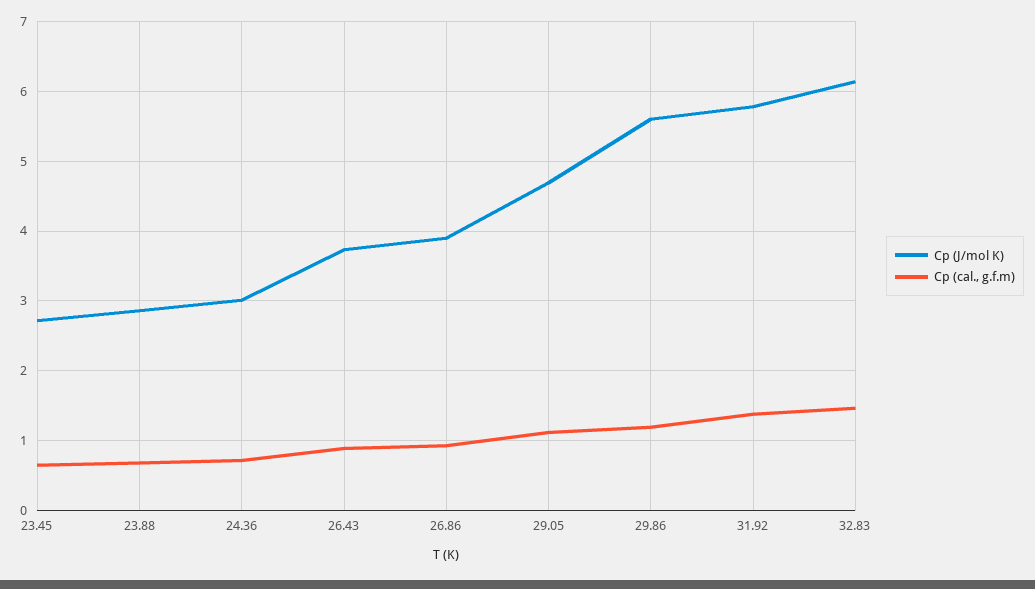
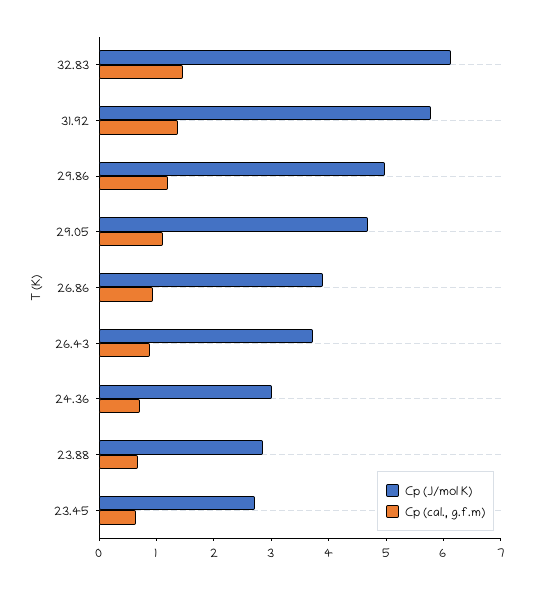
  {
    "Cp (J/mol K)": {
      "23.45": 2.7,
      "23.88": 2.9,
      "24.36": 3,
      "26.43": 3.7,
      "26.86": 3.9,
      "29.05": 4.7,
-     "29.86": 5.6,
+     "29.86": 5,
      "31.92": 5.8,
      "32.83": 6.1
    },
    "Cp (cal., g.f.m)": {
      "23.45": 0.7,
      "23.88": 0.7,
      "24.36": 0.7,
      "26.43": 0.9,
      "26.86": 0.9,
      "29.05": 1.1,
      "29.86": 1.2,
      "31.92": 1.4,
      "32.83": 1.5
    }
  }

